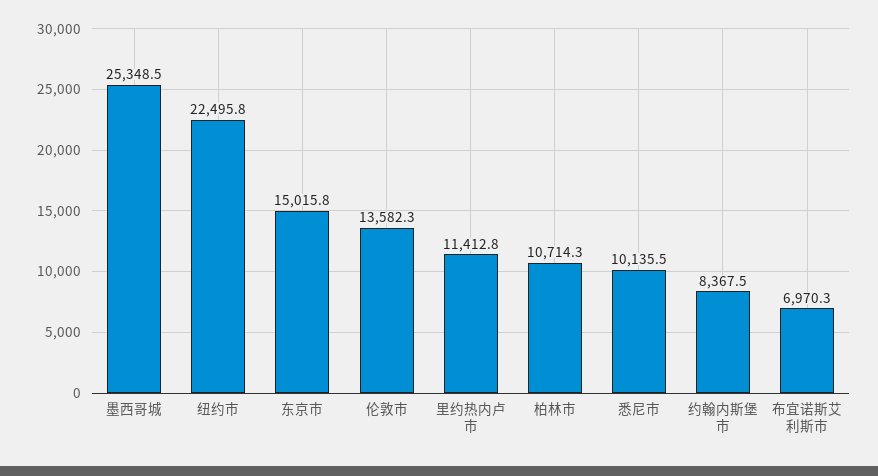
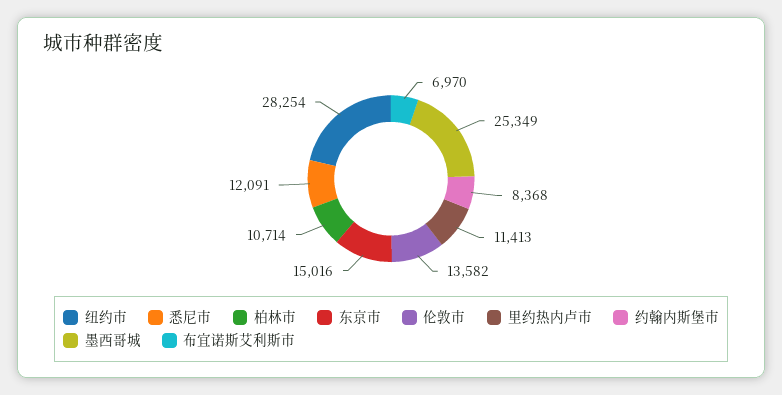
  {
    "墨西哥城": 25348.5,
-   "纽约市": 22495.8,
+   "纽约市": 28254,
    "东京市": 15015.8,
    "伦敦市": 13582.3,
    "里约热内卢市": 11412.8,
    "柏林市": 10714.3,
-   "悉尼市": 10135.5,
+   "悉尼市": 12091,
    "约翰内斯堡市": 8367.5,
    "布宜诺斯艾利斯市": 6970.3
  }

